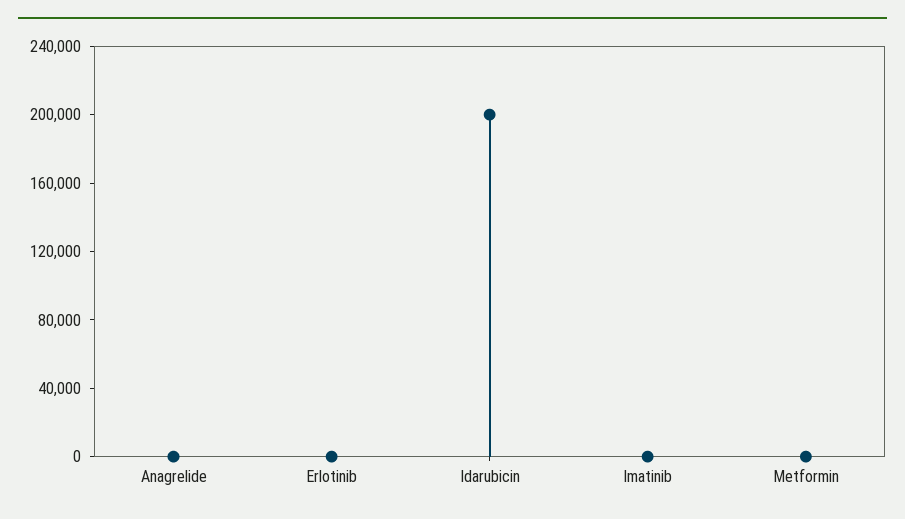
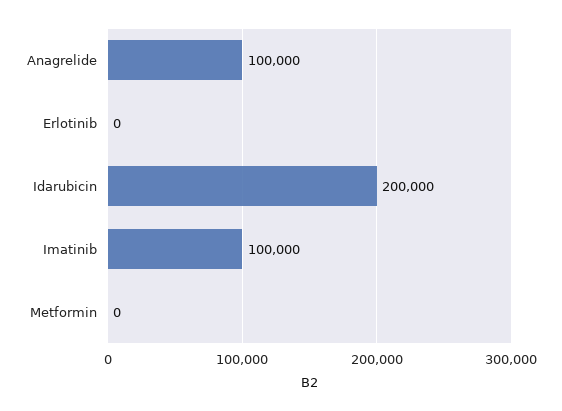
  {
-   "Anagrelide": 0,
+   "Anagrelide": 100000,
    "Erlotinib": 0,
    "Idarubicin": 200000,
-   "Imatinib": 0,
+   "Imatinib": 100000,
    "Metformin": 0
  }

